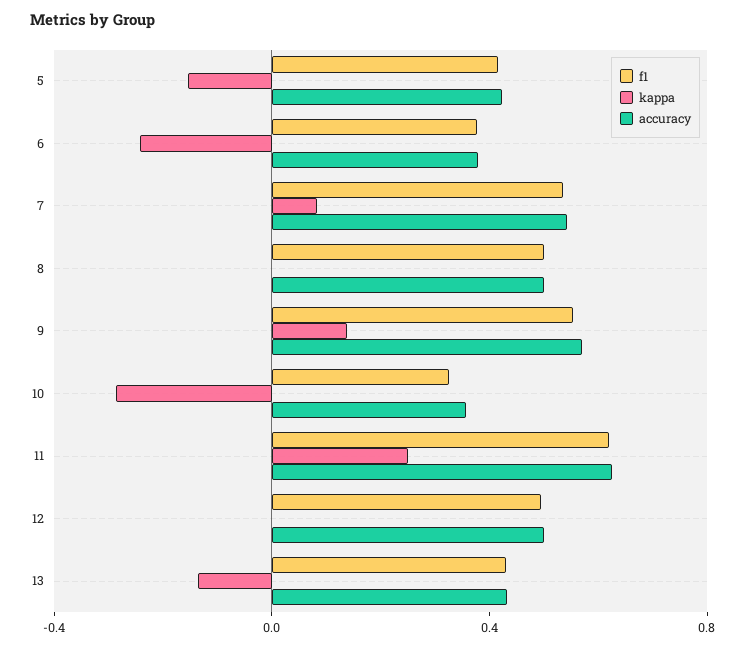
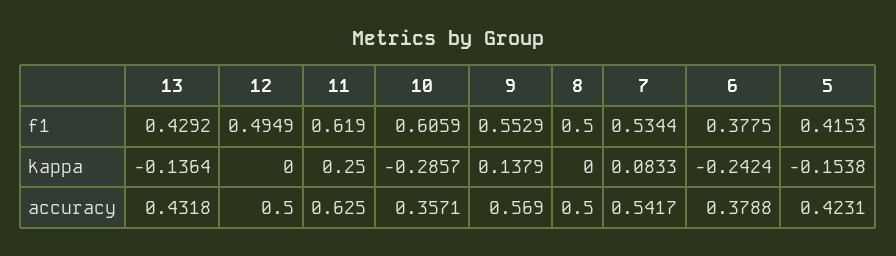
  {
    "f1": {
      "5": 0.4153,
      "6": 0.3775,
      "7": 0.5344,
      "8": 0.5,
      "9": 0.5529,
-     "10": 0.3,
+     "10": 0.6059,
      "11": 0.619,
      "12": 0.4949,
      "13": 0.4292
    },
    "kappa": {
      "5": -0.1538,
      "6": -0.2424,
      "7": 0.0833,
      "8": 0,
      "9": 0.1379,
      "10": -0.2857,
      "11": 0.25,
      "12": 0,
      "13": -0.1364
    },
    "accuracy": {
      "5": 0.4231,
      "6": 0.3788,
      "7": 0.5417,
      "8": 0.5,
      "9": 0.569,
      "10": 0.3571,
      "11": 0.625,
      "12": 0.5,
      "13": 0.4318
    }
  }

